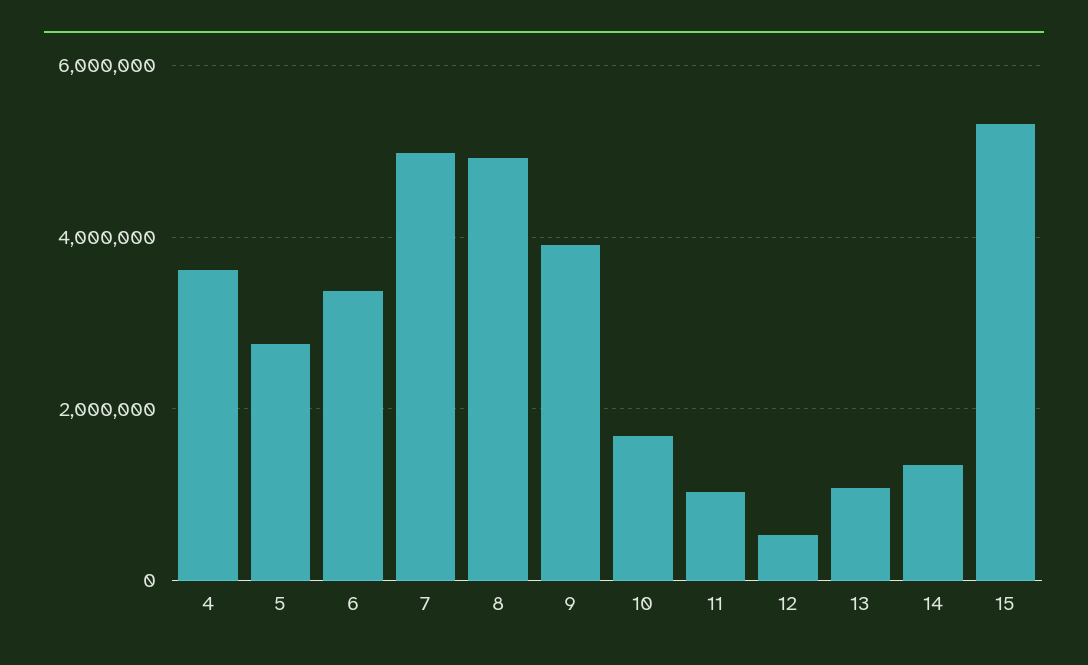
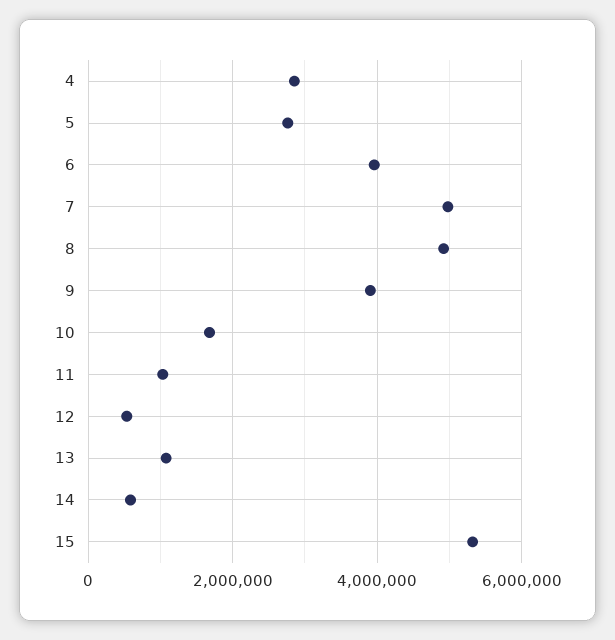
  {
-   "4": 3600000,
+   "4": 2800000,
    "5": 2800000,
-   "6": 3400000,
+   "6": 4000000,
    "7": 5000000,
    "8": 5000000,
    "9": 4000000,
    "10": 1600000,
    "11": 1000000,
    "12": 600000,
    "13": 1000000,
-   "14": 1400000,
+   "14": 600000,
    "15": 5400000
  }

